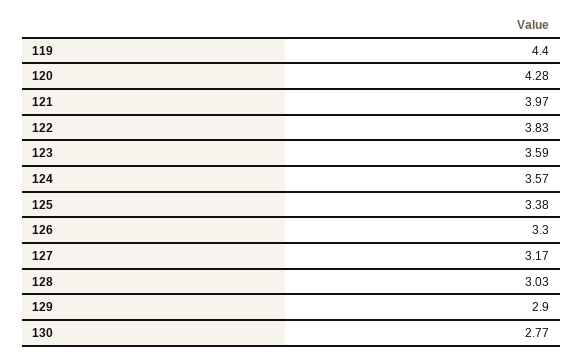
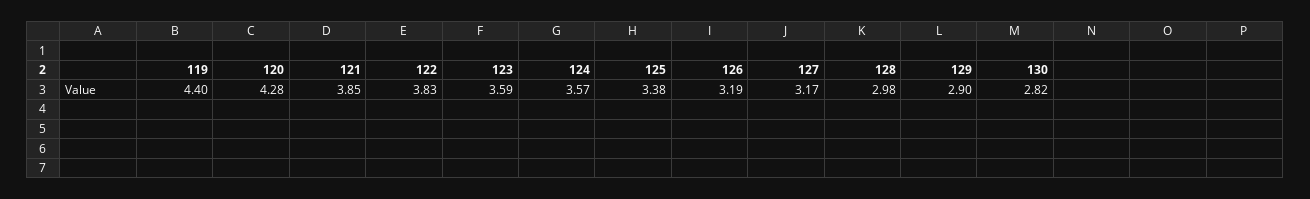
  {
    "119": 4.4,
    "120": 4.28,
-   "121": 3.97,
+   "121": 3.85,
    "122": 3.83,
    "123": 3.59,
    "124": 3.57,
    "125": 3.38,
-   "126": 3.3,
+   "126": 3.19,
    "127": 3.17,
-   "128": 3.03,
+   "128": 2.98,
    "129": 2.9,
-   "130": 2.77
+   "130": 2.82
  }

